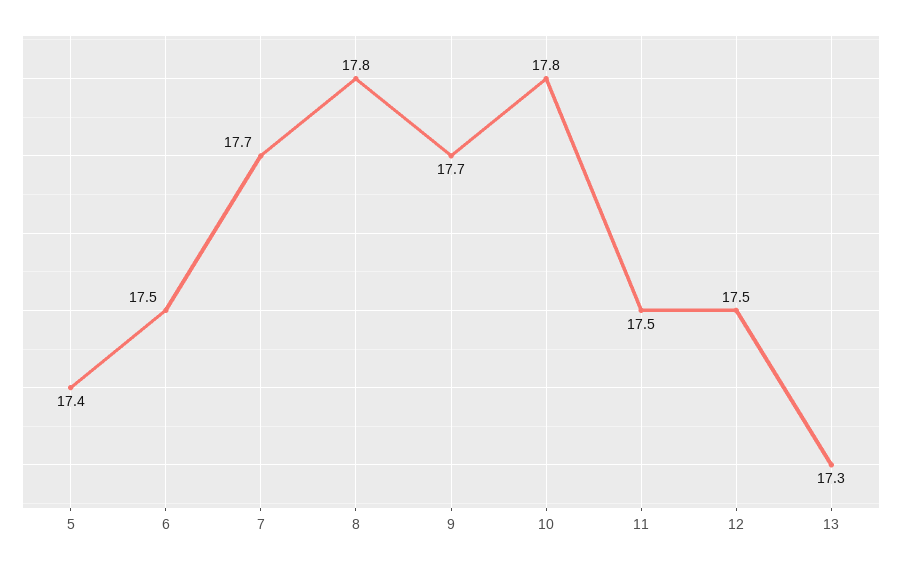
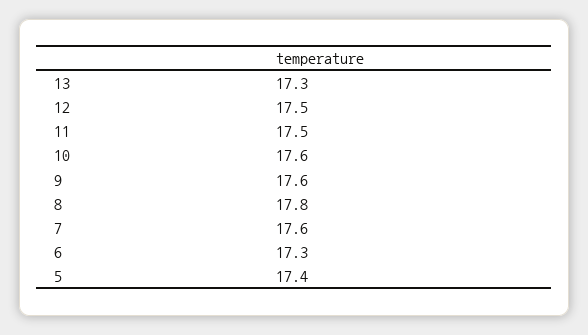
  {
    "5": 17.4,
-   "6": 17.5,
+   "6": 17.3,
-   "7": 17.7,
+   "7": 17.6,
    "8": 17.8,
-   "9": 17.7,
+   "9": 17.6,
-   "10": 17.8,
+   "10": 17.6,
    "11": 17.5,
    "12": 17.5,
    "13": 17.3
  }

